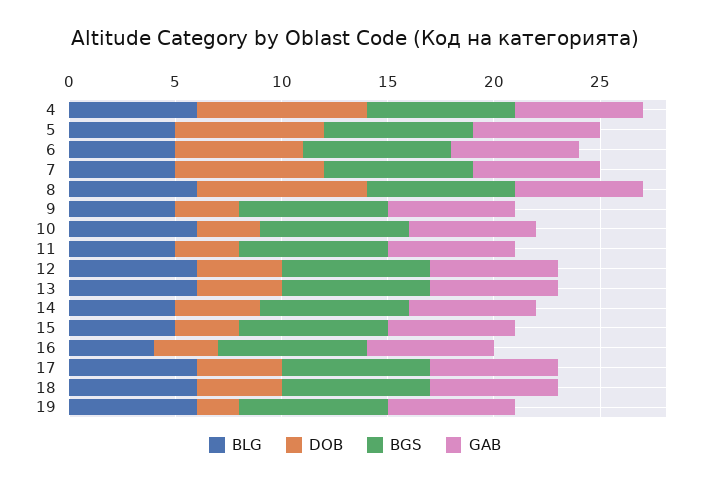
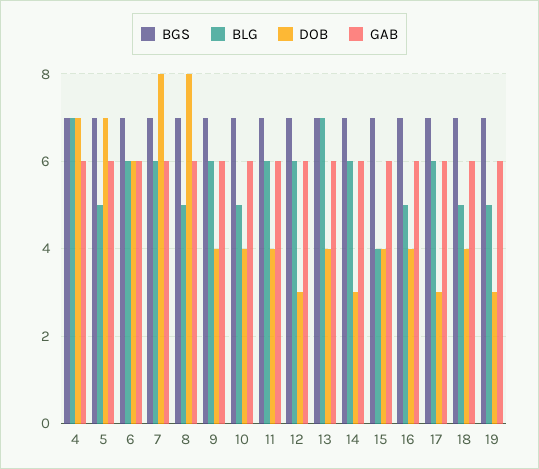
  {
    "BLG": {
-     "4": 6,
+     "4": 7,
      "5": 5,
-     "6": 5,
+     "6": 6,
-     "7": 5,
+     "7": 6,
-     "8": 6,
+     "8": 5,
-     "9": 5,
+     "9": 6,
-     "10": 6,
+     "10": 5,
-     "11": 5,
+     "11": 6,
      "12": 6,
-     "13": 6,
+     "13": 7,
-     "14": 5,
+     "14": 6,
-     "15": 5,
+     "15": 4,
-     "16": 4,
+     "16": 5,
      "17": 6,
-     "18": 6,
+     "18": 5,
-     "19": 6
+     "19": 5
    },
    "DOB": {
-     "4": 8,
+     "4": 7,
      "5": 7,
      "6": 6,
-     "7": 7,
+     "7": 8,
      "8": 8,
-     "9": 3,
+     "9": 4,
-     "10": 3,
+     "10": 4,
-     "11": 3,
+     "11": 4,
-     "12": 4,
+     "12": 3,
      "13": 4,
-     "14": 4,
+     "14": 3,
-     "15": 3,
+     "15": 4,
-     "16": 3,
+     "16": 4,
-     "17": 4,
+     "17": 3,
      "18": 4,
-     "19": 2
+     "19": 3
    },
    "BGS": {
      "4": 7,
      "5": 7,
      "6": 7,
      "7": 7,
      "8": 7,
      "9": 7,
      "10": 7,
      "11": 7,
      "12": 7,
      "13": 7,
      "14": 7,
      "15": 7,
      "16": 7,
      "17": 7,
      "18": 7,
      "19": 7
    },
    "GAB": {
      "4": 6,
      "5": 6,
      "6": 6,
      "7": 6,
      "8": 6,
      "9": 6,
      "10": 6,
      "11": 6,
      "12": 6,
      "13": 6,
      "14": 6,
      "15": 6,
      "16": 6,
      "17": 6,
      "18": 6,
      "19": 6
    }
  }

